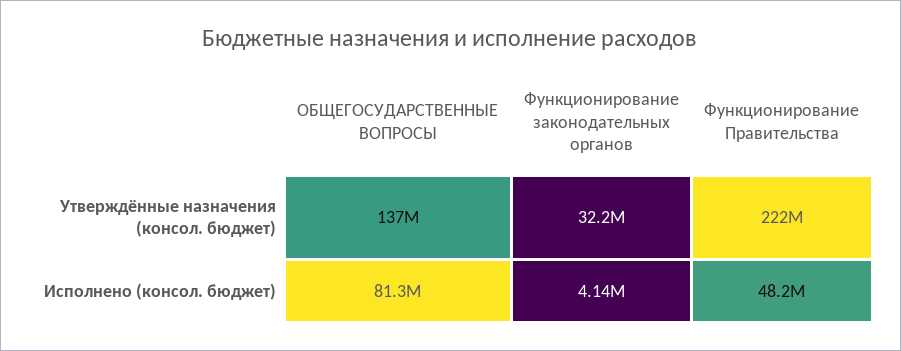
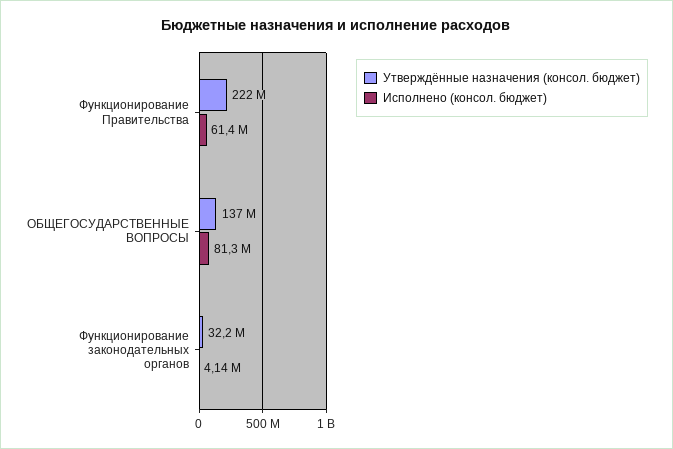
  {
    "Утверждённые назначения (консол. бюджет)": {
      "ОБЩЕГОСУДАРСТВЕННЫЕ ВОПРОСЫ": 137000000,
      "Функционирование законодательных органов": 32200000,
      "Функционирование Правительства": 222000000
    },
    "Исполнено (консол. бюджет)": {
      "ОБЩЕГОСУДАРСТВЕННЫЕ ВОПРОСЫ": 81300000,
      "Функционирование законодательных органов": 4140000,
-     "Функционирование Правительства": 48200000
+     "Функционирование Правительства": 61400000
    }
  }

